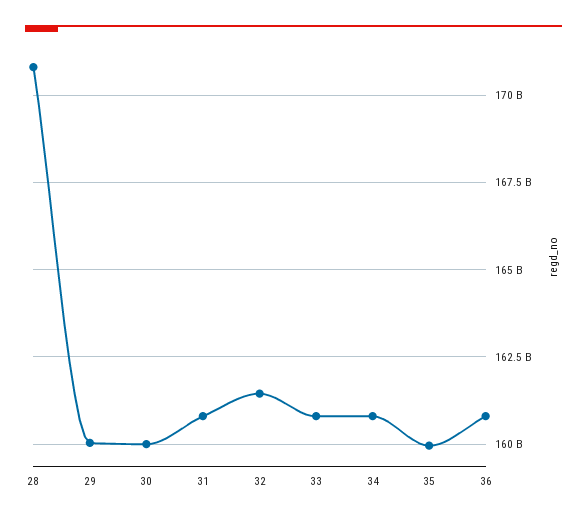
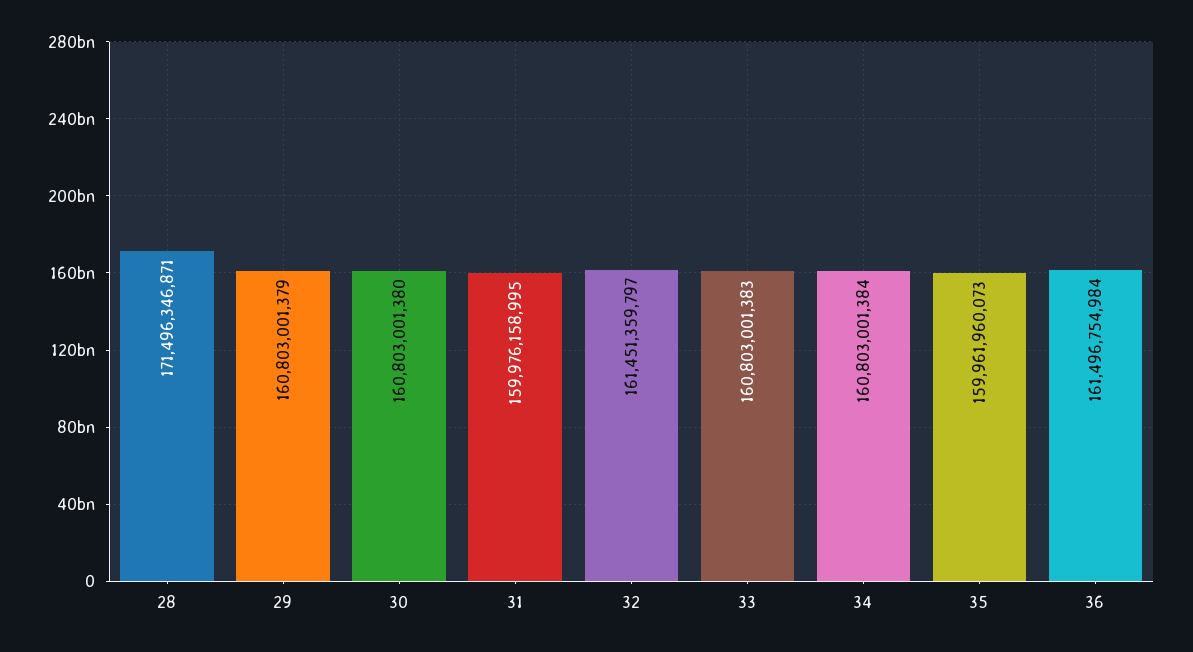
  {
-   "28": 170750000000,
+   "28": 171496346871,
-   "29": 160000000000,
+   "29": 160803001379,
-   "30": 160000000000,
+   "30": 160803001380,
-   "31": 160750000000,
+   "31": 159976158995,
    "32": 161451359797,
    "33": 160803001383,
    "34": 160803001384,
    "35": 159961960073,
-   "36": 160750000000
+   "36": 161496754984
  }

